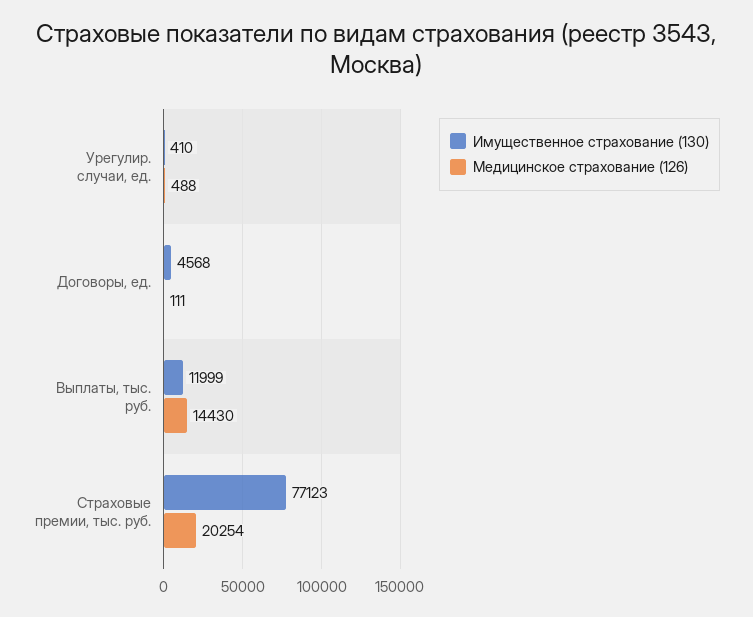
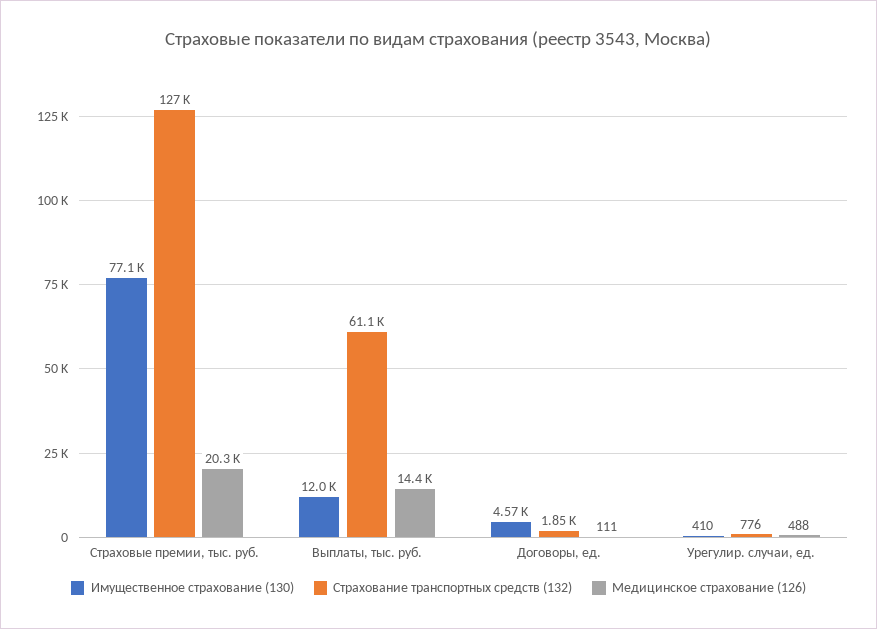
  {
    "Имущественное страхование (130)": {
      "Урегулир. случаи, ед.": 410,
      "Договоры, ед.": 4568,
      "Выплаты, тыс. руб.": 11999,
      "Страховые премии, тыс. руб.": 77123
    },
    "Медицинское страхование (126)": {
      "Урегулир. случаи, ед.": 488,
      "Договоры, ед.": 111,
      "Выплаты, тыс. руб.": 14430,
      "Страховые премии, тыс. руб.": 20254
-   }
+   },
+   "Страхование транспортных средств (132)": {
+     "Страховые премии, тыс. руб.": 127000,
+     "Выплаты, тыс. руб.": 61100,
+     "Договоры, ед.": 1850,
+     "Урегулир. случаи, ед.": 776
+   }
  }

